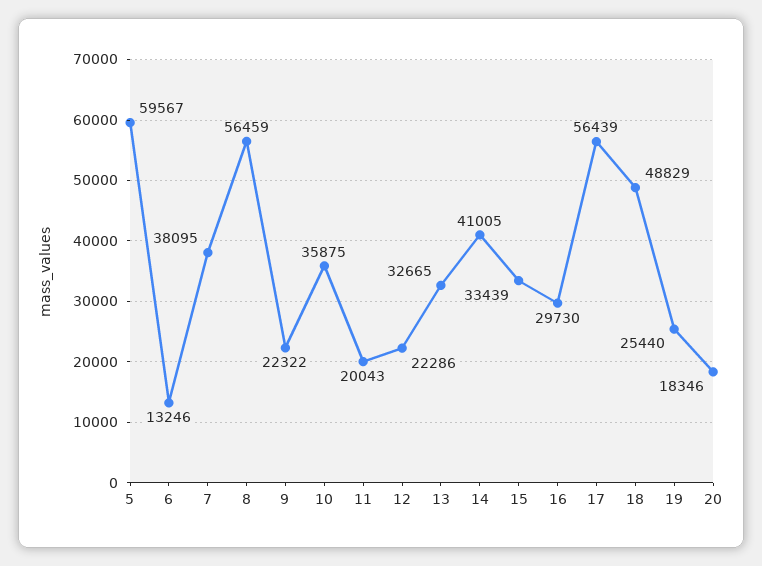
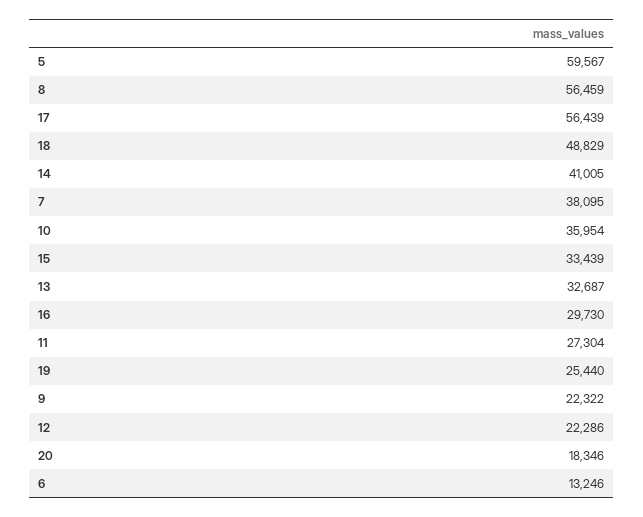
  {
    "5": 59567,
    "6": 13246,
    "7": 38095,
    "8": 56459,
    "9": 22322,
-   "10": 35875,
+   "10": 35954,
-   "11": 20043,
+   "11": 27304,
    "12": 22286,
-   "13": 32665,
+   "13": 32687,
    "14": 41005,
    "15": 33439,
    "16": 29730,
    "17": 56439,
    "18": 48829,
    "19": 25440,
    "20": 18346
  }

